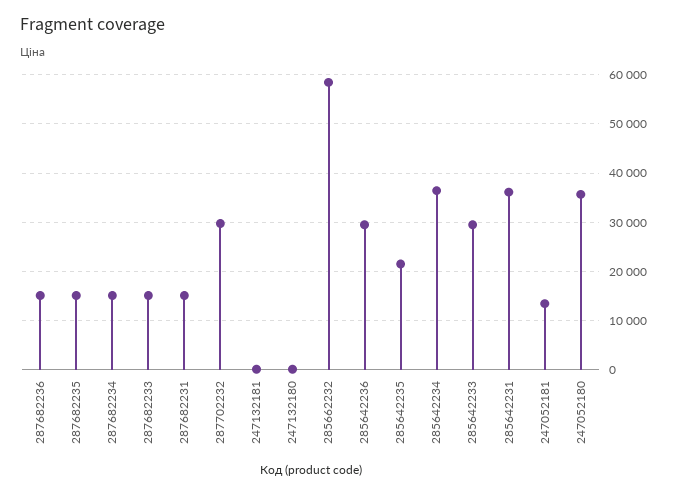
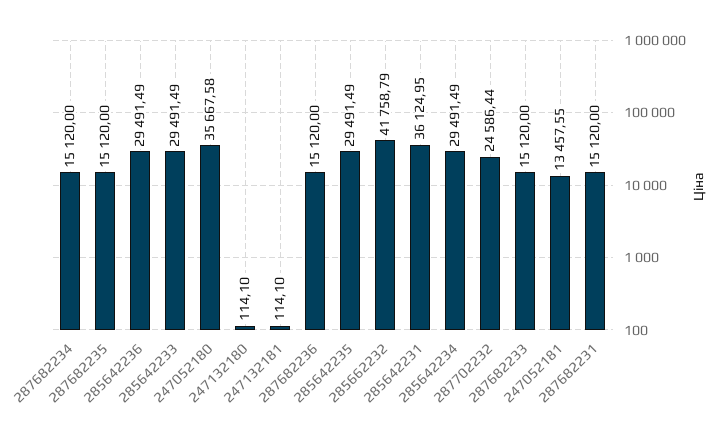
  {
    "287682236": 15120,
    "287682235": 15120,
    "287682234": 15120,
    "287682233": 15120,
    "287682231": 15120,
-   "287702232": 30000,
+   "287702232": 24586.44,
    "247132181": 114.1,
    "247132180": 114.1,
-   "285662232": 58000,
+   "285662232": 41758.79,
    "285642236": 29491.49,
-   "285642235": 22000,
+   "285642235": 29491.49,
-   "285642234": 36000,
+   "285642234": 29491.49,
    "285642233": 29491.49,
    "285642231": 36124.95,
    "247052181": 13457.55,
    "247052180": 35667.58
  }

